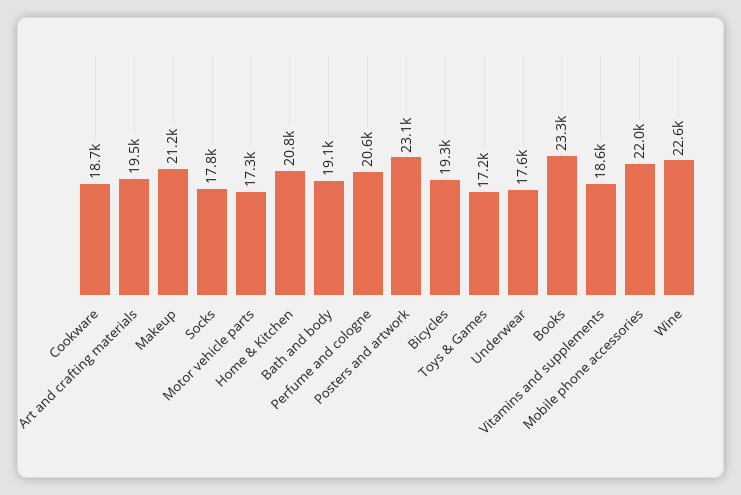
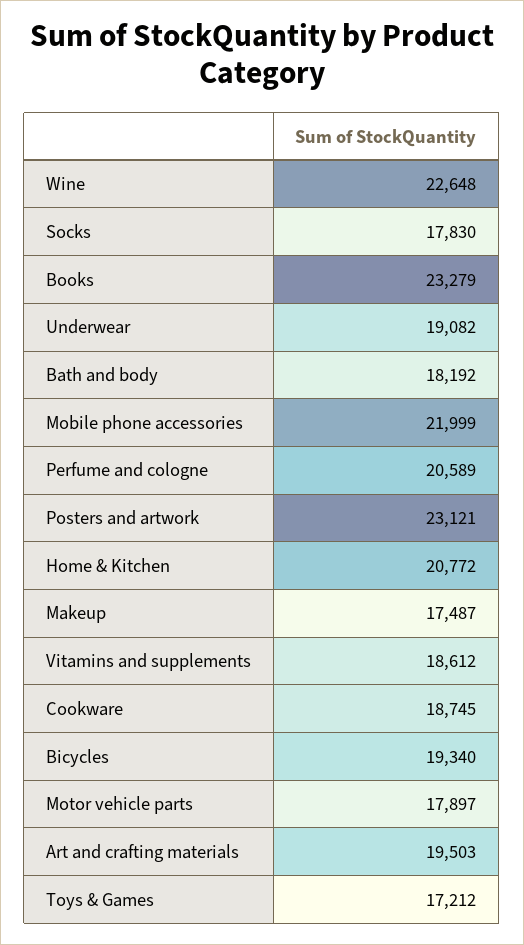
  {
    "Cookware": 18745,
    "Art and crafting materials": 19503,
-   "Makeup": 21200,
+   "Makeup": 17487,
    "Socks": 17830,
-   "Motor vehicle parts": 17300,
+   "Motor vehicle parts": 17897,
    "Home & Kitchen": 20772,
-   "Bath and body": 19100,
+   "Bath and body": 18192,
    "Perfume and cologne": 20589,
    "Posters and artwork": 23121,
    "Bicycles": 19340,
    "Toys & Games": 17212,
-   "Underwear": 17600,
+   "Underwear": 19082,
    "Books": 23279,
    "Vitamins and supplements": 18612,
    "Mobile phone accessories": 21999,
    "Wine": 22648
  }

